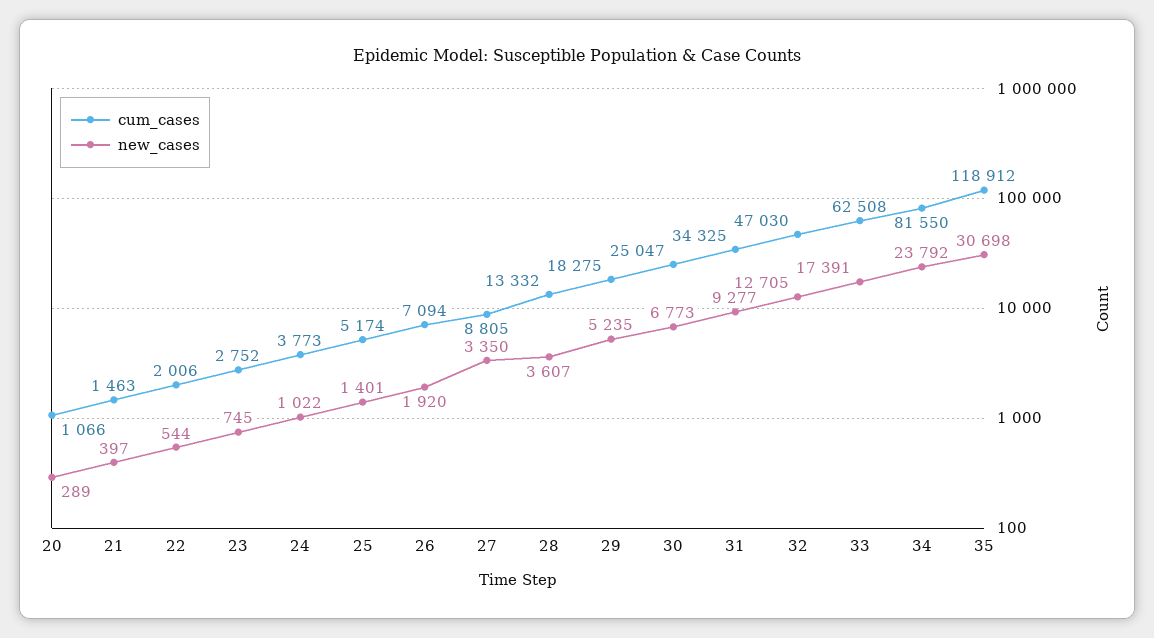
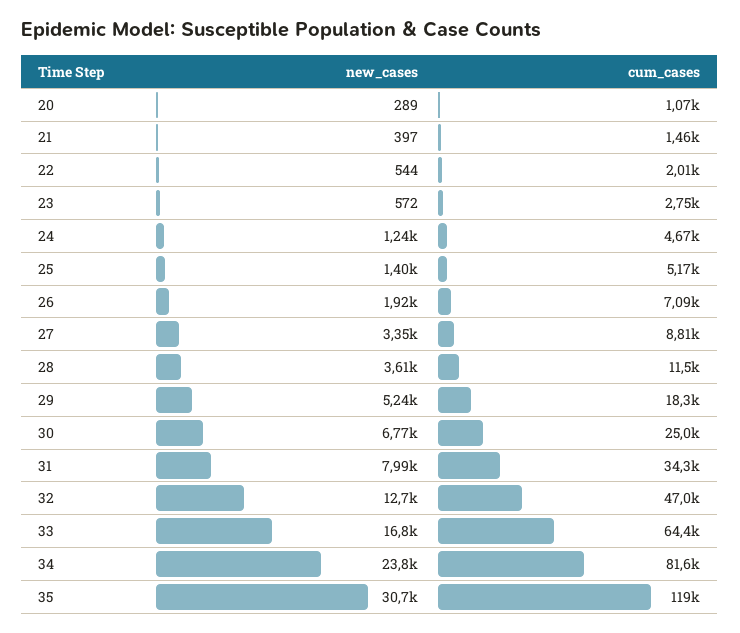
  {
    "cum_cases": {
      "20": 1066,
      "21": 1463,
      "22": 2006,
      "23": 2752,
-     "24": 3773,
+     "24": 4670,
      "25": 5174,
      "26": 7094,
      "27": 8805,
-     "28": 13332,
+     "28": 11500,
      "29": 18275,
      "30": 25047,
      "31": 34325,
      "32": 47030,
-     "33": 62508,
+     "33": 64400,
      "34": 81550,
      "35": 118912
    },
    "new_cases": {
      "20": 289,
      "21": 397,
      "22": 544,
-     "23": 745,
+     "23": 572,
-     "24": 1022,
+     "24": 1240,
      "25": 1401,
      "26": 1920,
      "27": 3350,
      "28": 3607,
      "29": 5235,
      "30": 6773,
-     "31": 9277,
+     "31": 7990,
      "32": 12705,
-     "33": 17391,
+     "33": 16800,
      "34": 23792,
      "35": 30698
    }
  }

